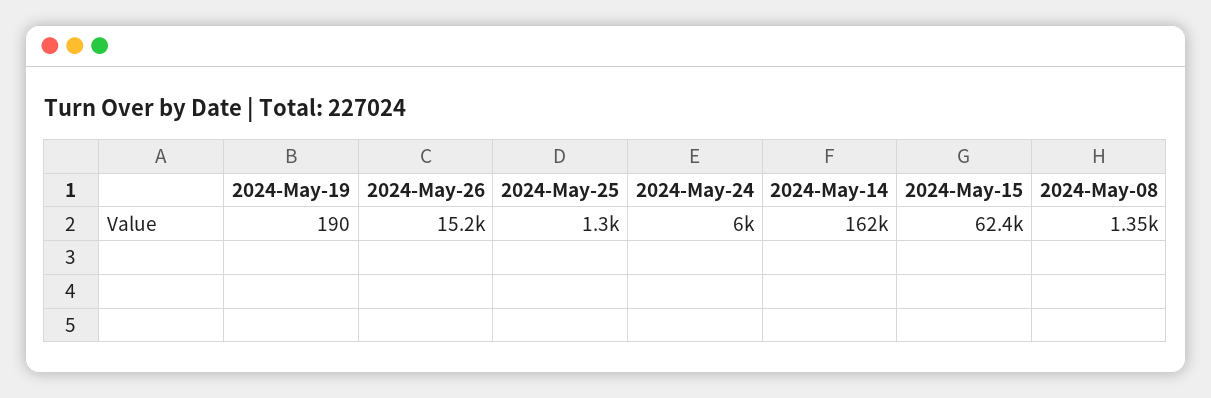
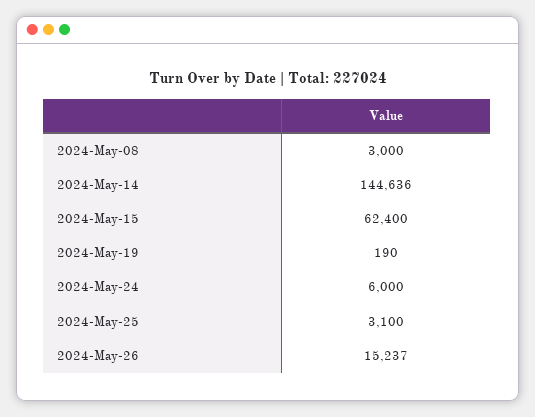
  {
    "2024-May-19": 190,
    "2024-May-26": 15237,
-   "2024-May-25": 1300,
+   "2024-May-25": 3100,
    "2024-May-24": 6000,
-   "2024-May-14": 162000,
+   "2024-May-14": 144636,
    "2024-May-15": 62400,
-   "2024-May-08": 1350
+   "2024-May-08": 3000
  }

